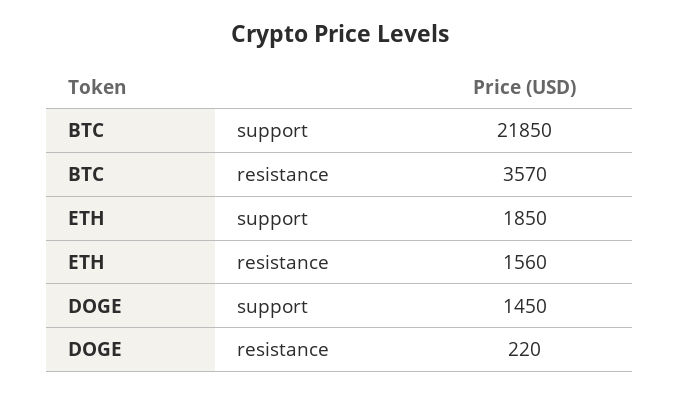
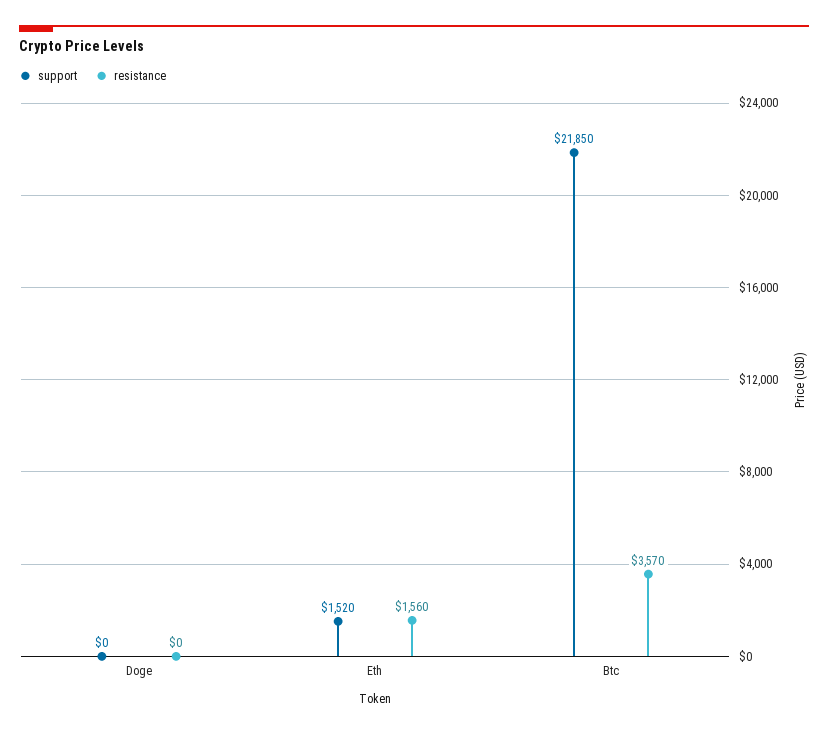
  {
    "support": {
      "BTC": 21850,
-     "ETH": 1850,
+     "ETH": 1520,
-     "DOGE": 1450
+     "DOGE": 0
    },
    "resistance": {
      "BTC": 3570,
      "ETH": 1560,
-     "DOGE": 220
+     "DOGE": 0
    }
  }

